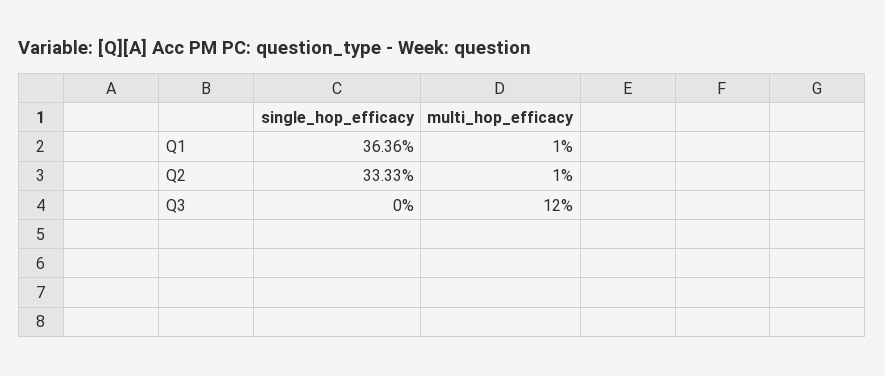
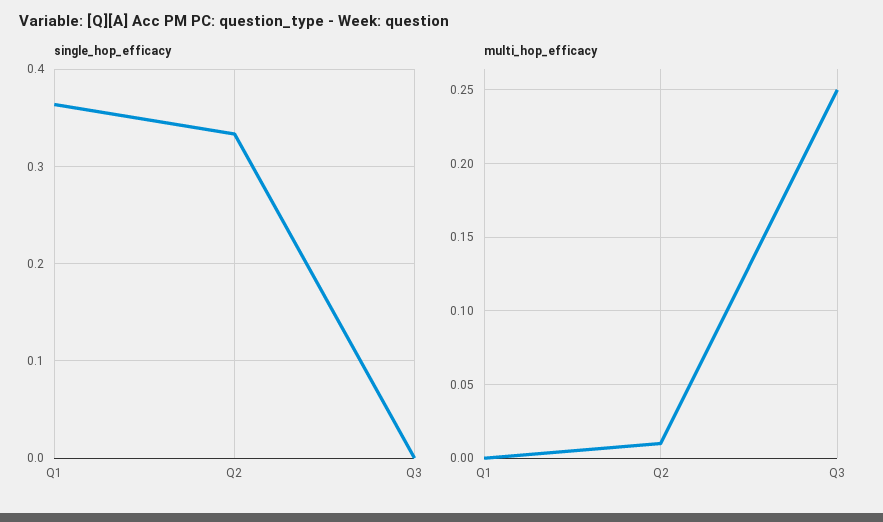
  {
    "single_hop_efficacy": {
      "Q1": 0.3636,
      "Q2": 0.3333,
      "Q3": 0
    },
    "multi_hop_efficacy": {
-     "Q1": 0.01,
+     "Q1": 0,
      "Q2": 0.01,
-     "Q3": 0.12
+     "Q3": 0.25
    }
  }

